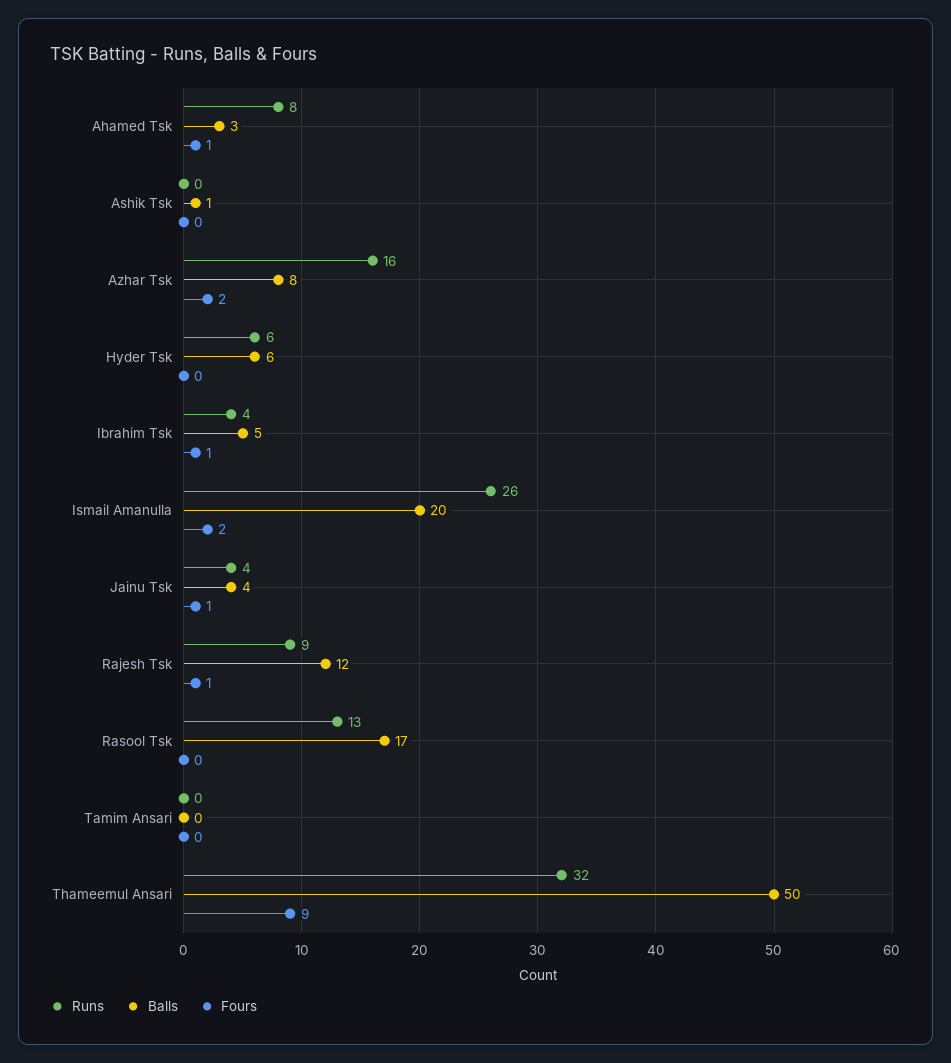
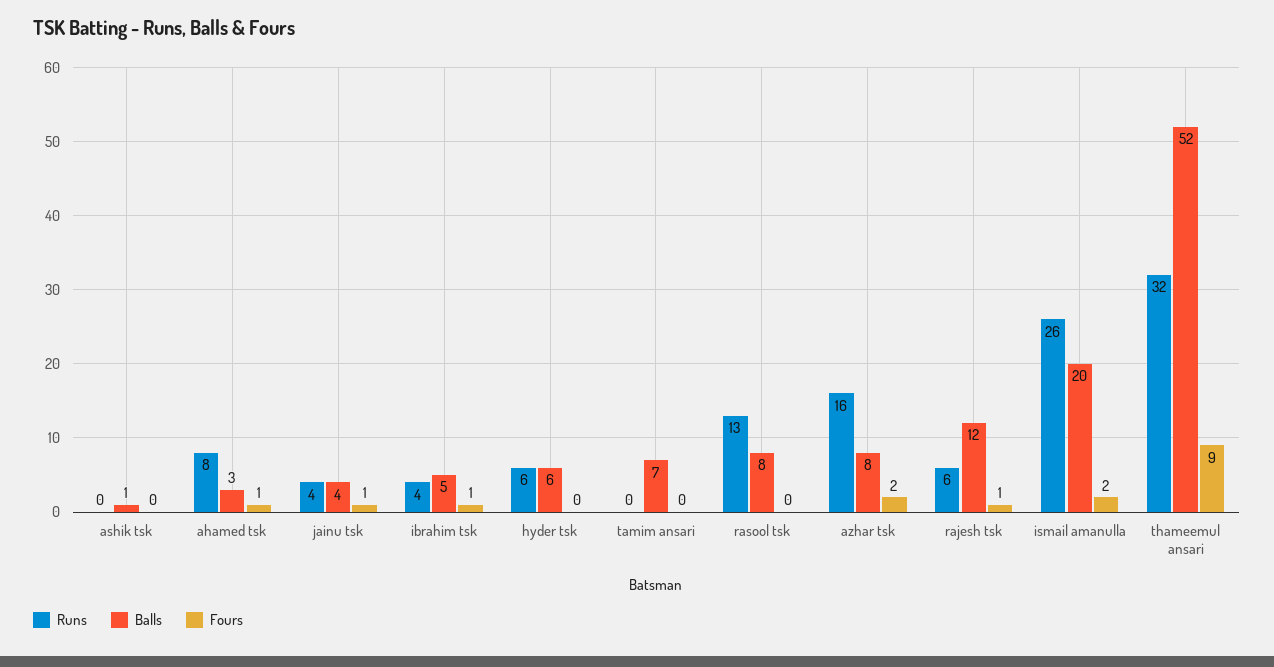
  {
    "Runs": {
      "Ahamed Tsk": 8,
      "Ashik Tsk": 0,
      "Azhar Tsk": 16,
      "Hyder Tsk": 6,
      "Ibrahim Tsk": 4,
      "Ismail Amanulla": 26,
      "Jainu Tsk": 4,
-     "Rajesh Tsk": 9,
+     "Rajesh Tsk": 6,
      "Rasool Tsk": 13,
      "Tamim Ansari": 0,
      "Thameemul Ansari": 32
    },
    "Balls": {
      "Ahamed Tsk": 3,
      "Ashik Tsk": 1,
      "Azhar Tsk": 8,
      "Hyder Tsk": 6,
      "Ibrahim Tsk": 5,
      "Ismail Amanulla": 20,
      "Jainu Tsk": 4,
      "Rajesh Tsk": 12,
-     "Rasool Tsk": 17,
+     "Rasool Tsk": 8,
-     "Tamim Ansari": 0,
+     "Tamim Ansari": 7,
-     "Thameemul Ansari": 50
+     "Thameemul Ansari": 52
    },
    "Fours": {
      "Ahamed Tsk": 1,
      "Ashik Tsk": 0,
      "Azhar Tsk": 2,
      "Hyder Tsk": 0,
      "Ibrahim Tsk": 1,
      "Ismail Amanulla": 2,
      "Jainu Tsk": 1,
      "Rajesh Tsk": 1,
      "Rasool Tsk": 0,
      "Tamim Ansari": 0,
      "Thameemul Ansari": 9
    }
  }

